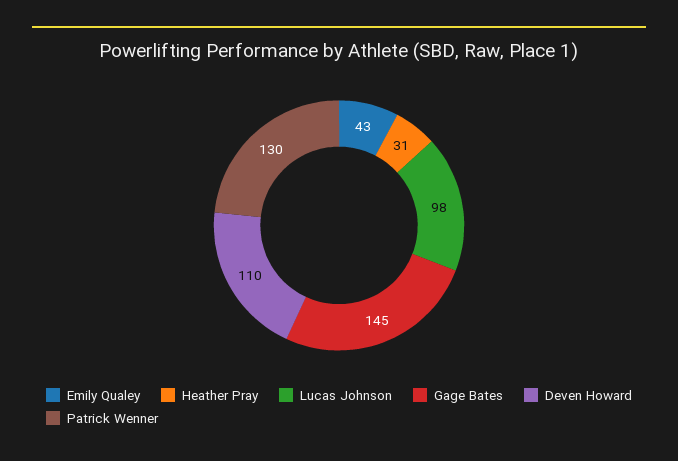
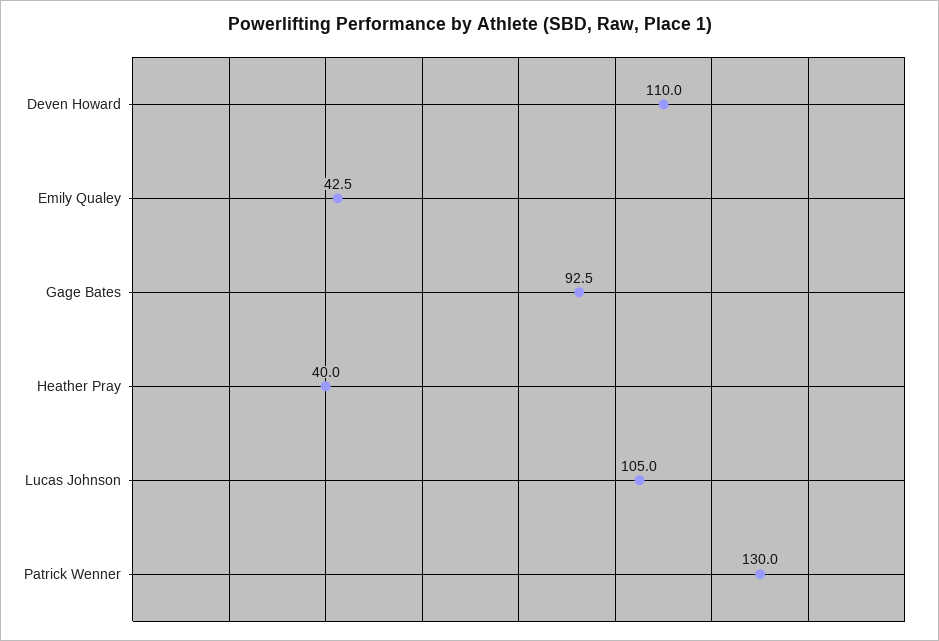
  {
    "Emily Qualey": 42.5,
-   "Heather Pray": 31,
+   "Heather Pray": 40,
-   "Lucas Johnson": 98,
+   "Lucas Johnson": 105,
-   "Gage Bates": 145,
+   "Gage Bates": 92.5,
    "Deven Howard": 110,
    "Patrick Wenner": 130
  }

